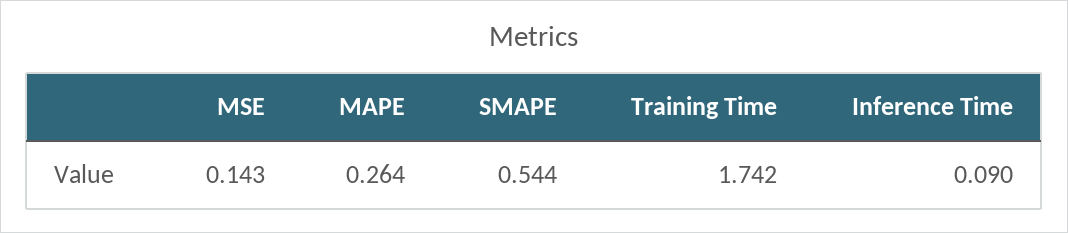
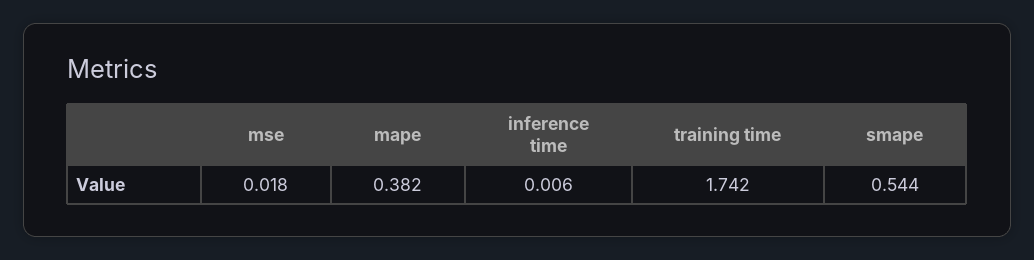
  {
-   "MSE": 0.143,
+   "MSE": 0.018,
-   "MAPE": 0.264,
+   "MAPE": 0.382,
    "SMAPE": 0.544,
    "Training Time": 1.742,
-   "Inference Time": 0.09
+   "Inference Time": 0.006
  }

